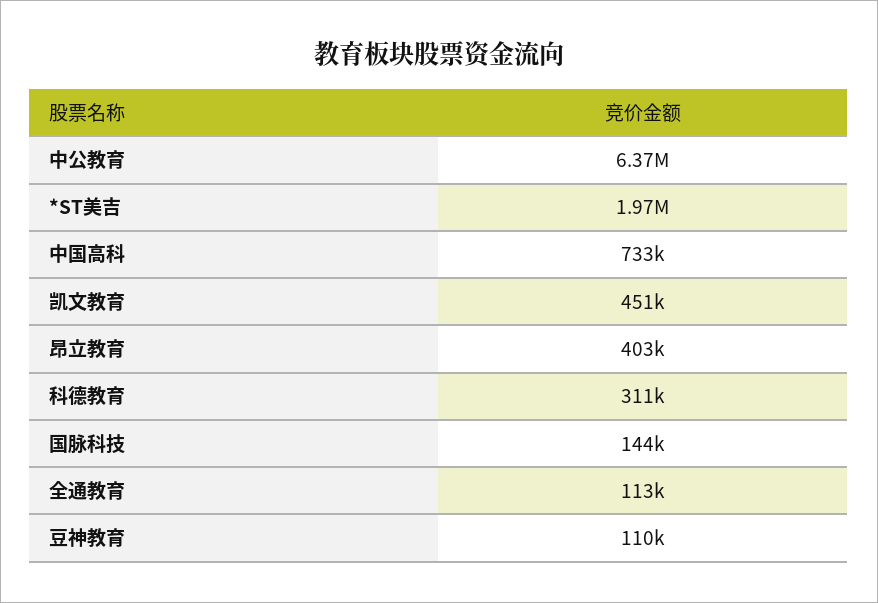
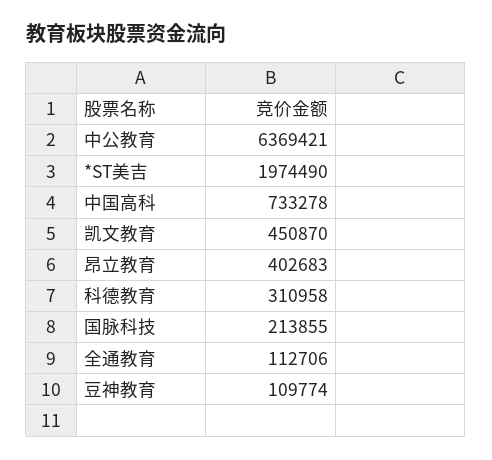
  {
    "中公教育": 6369421,
    "*ST美吉": 1974490,
    "中国高科": 733278,
    "凯文教育": 450870,
    "昂立教育": 402683,
    "科德教育": 310958,
-   "国脉科技": 144000,
+   "国脉科技": 213855,
    "全通教育": 112706,
    "豆神教育": 109774
  }

